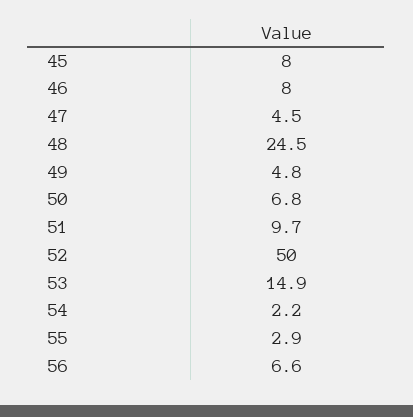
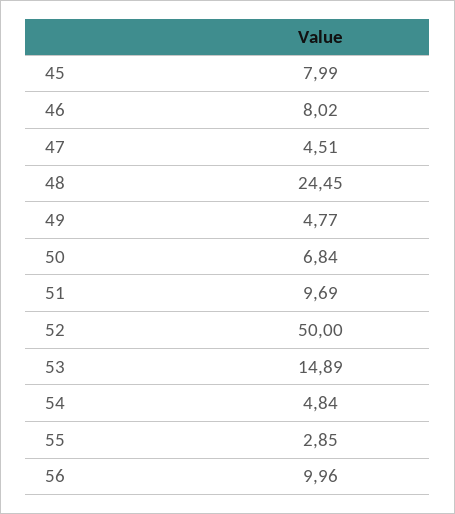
  {
    "45": 7.99,
    "46": 8.02,
    "47": 4.51,
    "48": 24.45,
    "49": 4.77,
    "50": 6.84,
    "51": 9.69,
    "52": 50,
    "53": 14.89,
-   "54": 2.2,
+   "54": 4.84,
    "55": 2.85,
-   "56": 6.6
+   "56": 9.96
  }

